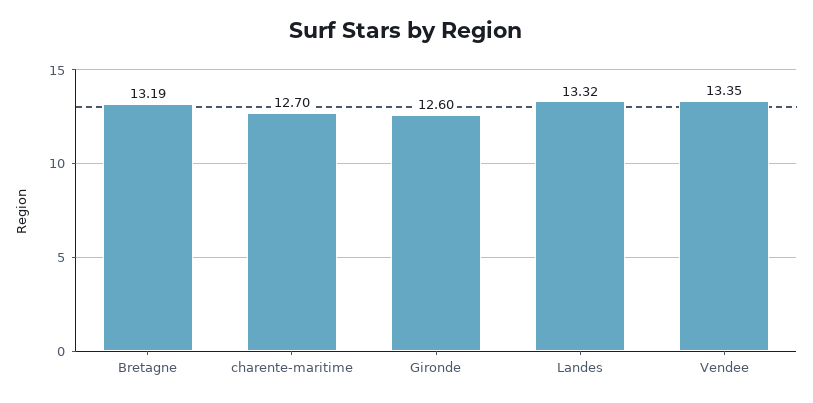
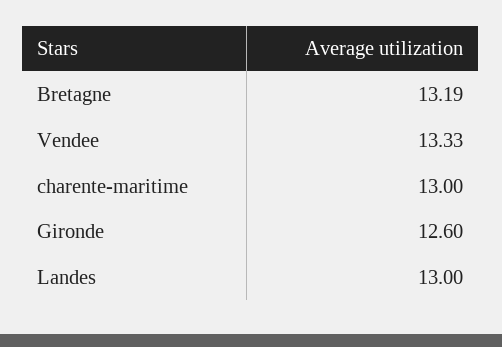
  {
    "Bretagne": 13.19,
-   "charente-maritime": 12.7,
+   "charente-maritime": 13,
    "Gironde": 12.6,
-   "Landes": 13.32,
+   "Landes": 13,
-   "Vendee": 13.35
+   "Vendee": 13.33
  }

